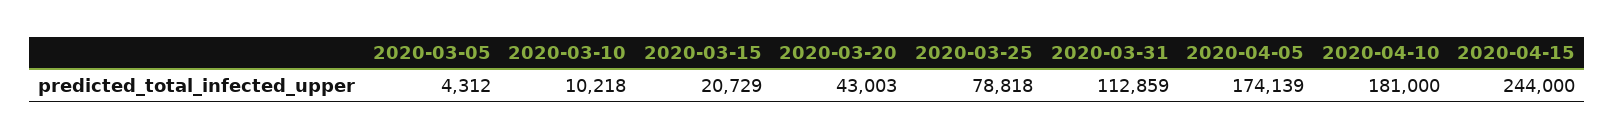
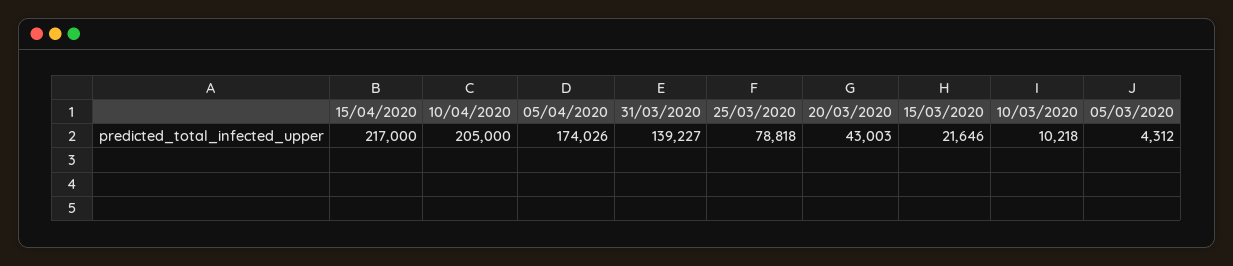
  {
    "2020-03-05": 4312,
    "2020-03-10": 10218,
-   "2020-03-15": 20729,
+   "2020-03-15": 21646,
    "2020-03-20": 43003,
    "2020-03-25": 78818,
-   "2020-03-31": 112859,
+   "2020-03-31": 139227,
-   "2020-04-05": 174139,
+   "2020-04-05": 174026,
-   "2020-04-10": 181000,
+   "2020-04-10": 205000,
-   "2020-04-15": 244000
+   "2020-04-15": 217000
  }

